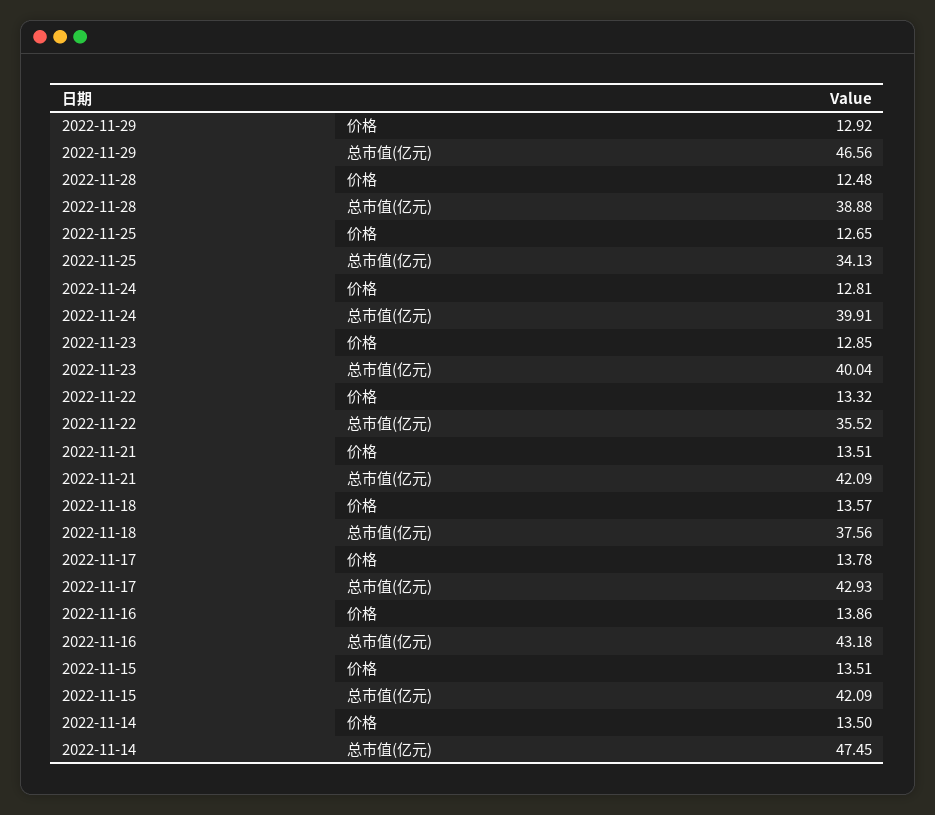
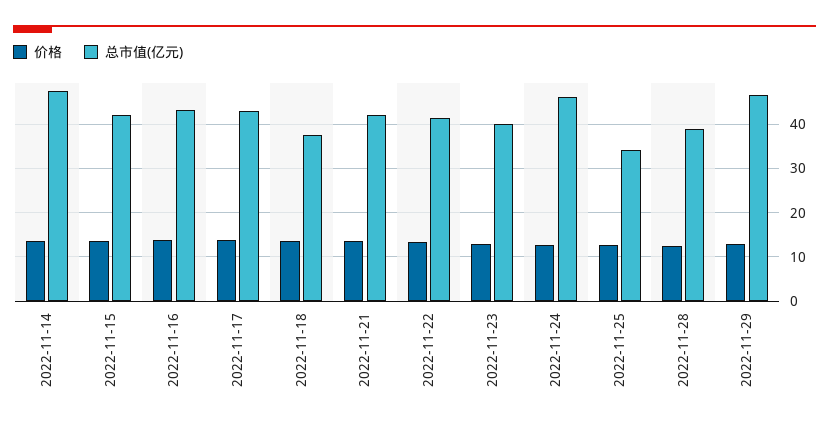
  {
    "价格": {
      "2022-11-29": 12.92,
      "2022-11-28": 12.48,
      "2022-11-25": 12.65,
      "2022-11-24": 12.81,
      "2022-11-23": 12.85,
      "2022-11-22": 13.32,
      "2022-11-21": 13.51,
      "2022-11-18": 13.57,
      "2022-11-17": 13.78,
      "2022-11-16": 13.86,
      "2022-11-15": 13.51,
      "2022-11-14": 13.5
    },
    "总市值(亿元)": {
      "2022-11-29": 46.56,
      "2022-11-28": 38.88,
      "2022-11-25": 34.13,
-     "2022-11-24": 39.91,
+     "2022-11-24": 46,
      "2022-11-23": 40.04,
-     "2022-11-22": 35.52,
+     "2022-11-22": 42,
      "2022-11-21": 42.09,
      "2022-11-18": 37.56,
      "2022-11-17": 42.93,
      "2022-11-16": 43.18,
      "2022-11-15": 42.09,
      "2022-11-14": 47.45
    }
  }

